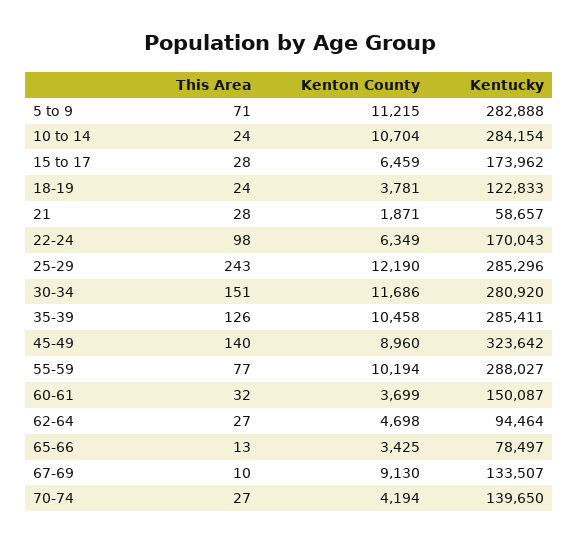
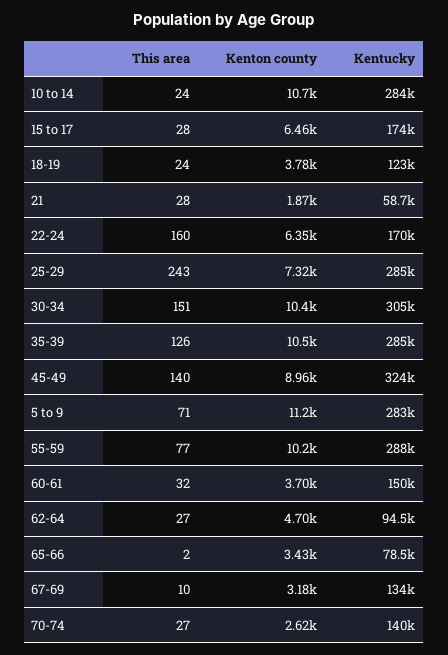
  {
    "This Area": {
      "5 to 9": 71,
      "10 to 14": 24,
      "15 to 17": 28,
      "18-19": 24,
      "21": 28,
-     "22-24": 98,
+     "22-24": 160,
      "25-29": 243,
      "30-34": 151,
      "35-39": 126,
      "45-49": 140,
      "55-59": 77,
      "60-61": 32,
      "62-64": 27,
-     "65-66": 13,
+     "65-66": 2,
      "67-69": 10,
      "70-74": 27
    },
    "Kenton County": {
      "5 to 9": 11215,
      "10 to 14": 10704,
      "15 to 17": 6459,
      "18-19": 3781,
      "21": 1871,
      "22-24": 6349,
-     "25-29": 12190,
+     "25-29": 7320,
-     "30-34": 11686,
+     "30-34": 10400,
      "35-39": 10458,
      "45-49": 8960,
      "55-59": 10194,
      "60-61": 3699,
      "62-64": 4698,
      "65-66": 3425,
-     "67-69": 9130,
+     "67-69": 3180,
-     "70-74": 4194
+     "70-74": 2620
    },
    "Kentucky": {
      "5 to 9": 282888,
      "10 to 14": 284154,
      "15 to 17": 173962,
      "18-19": 122833,
      "21": 58657,
      "22-24": 170043,
      "25-29": 285296,
-     "30-34": 280920,
+     "30-34": 305000,
      "35-39": 285411,
      "45-49": 323642,
      "55-59": 288027,
      "60-61": 150087,
      "62-64": 94464,
      "65-66": 78497,
      "67-69": 133507,
      "70-74": 139650
    }
  }

